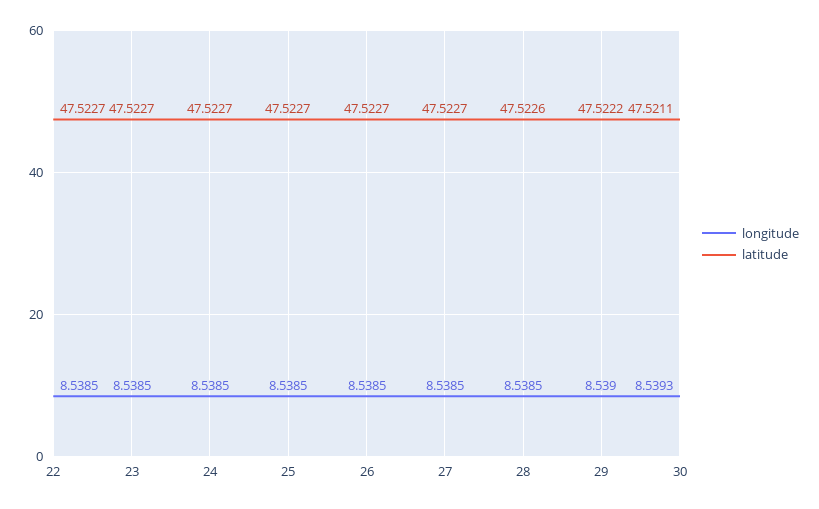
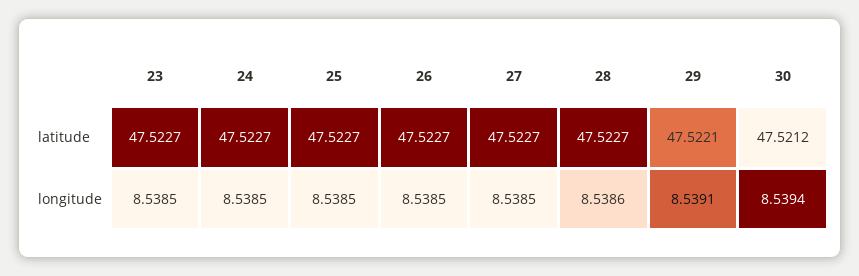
  {
    "longitude": {
-     "22": 8.5385,
      "23": 8.5385,
      "24": 8.5385,
      "25": 8.5385,
      "26": 8.5385,
      "27": 8.5385,
-     "28": 8.5385,
+     "28": 8.5386,
-     "29": 8.539,
+     "29": 8.5391,
-     "30": 8.5393
+     "30": 8.5394
    },
    "latitude": {
-     "22": 47.5227,
      "23": 47.5227,
      "24": 47.5227,
      "25": 47.5227,
      "26": 47.5227,
      "27": 47.5227,
-     "28": 47.5226,
+     "28": 47.5227,
-     "29": 47.5222,
+     "29": 47.5221,
-     "30": 47.5211
+     "30": 47.5212
    }
  }

